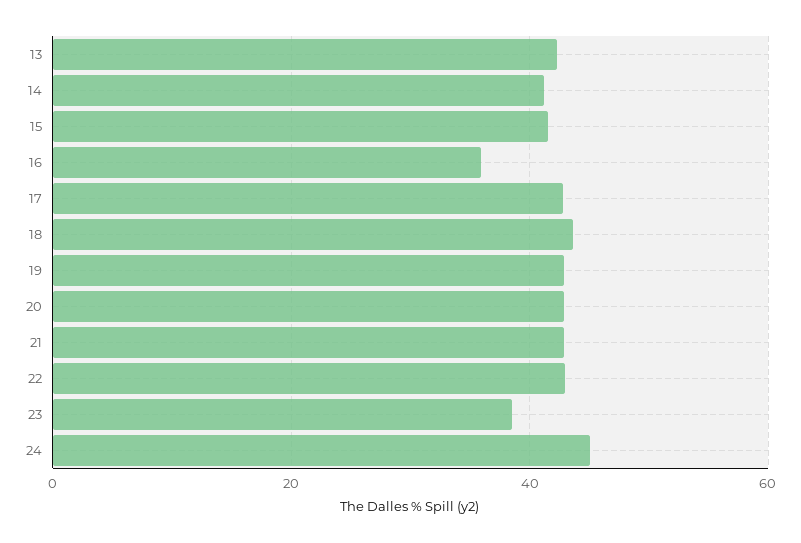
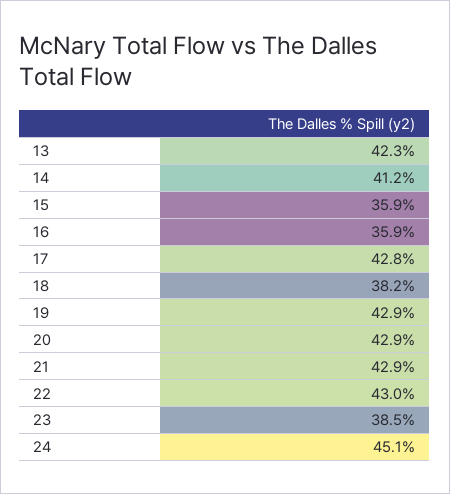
  {
    "13": 42.3,
    "14": 41.2,
-   "15": 42,
+   "15": 35.9,
    "16": 35.9,
    "17": 42.8,
-   "18": 44,
+   "18": 38.2,
    "19": 42.9,
    "20": 42.9,
    "21": 42.9,
    "22": 43,
    "23": 38.5,
    "24": 45.1
  }

